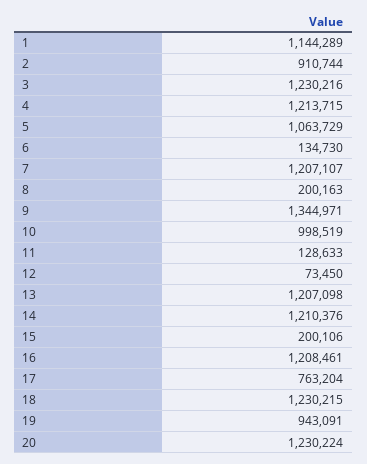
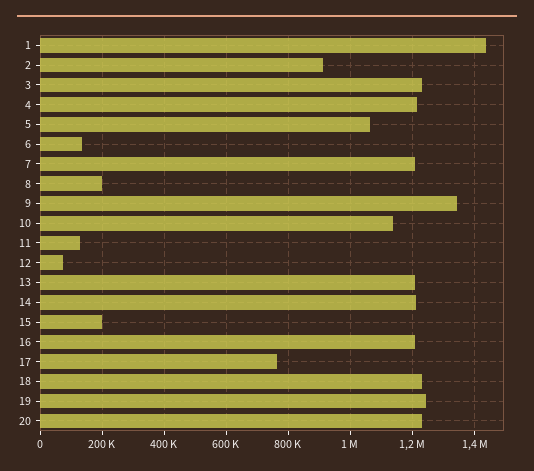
  {
-   "1": 1144289,
+   "1": 1440000,
    "2": 910744,
    "3": 1230216,
    "4": 1213715,
    "5": 1063729,
    "6": 134730,
    "7": 1207107,
    "8": 200163,
    "9": 1344971,
-   "10": 998519,
+   "10": 1140000,
    "11": 128633,
    "12": 73450,
    "13": 1207098,
    "14": 1210376,
    "15": 200106,
    "16": 1208461,
    "17": 763204,
    "18": 1230215,
-   "19": 943091,
+   "19": 1240000,
    "20": 1230224
  }

